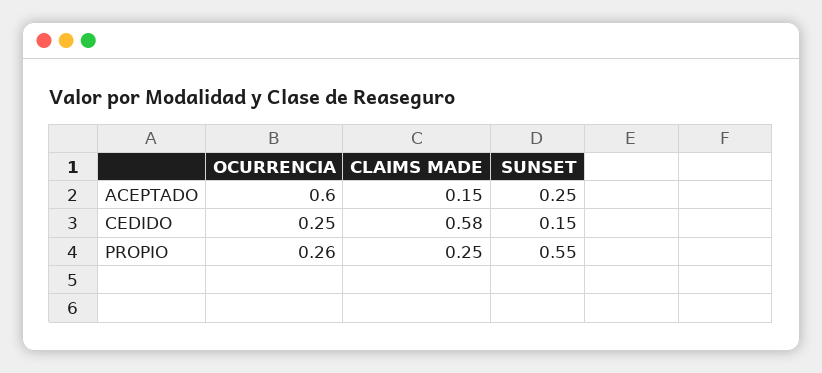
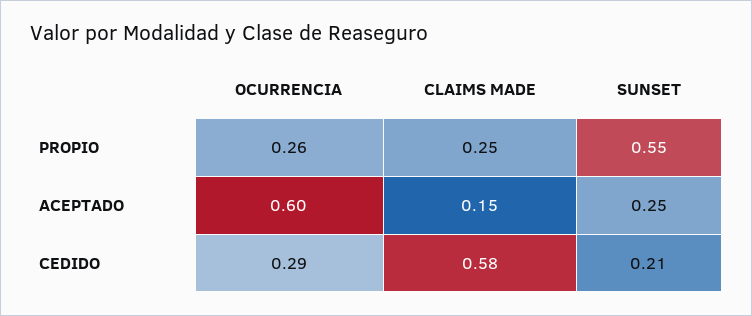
  {
    "OCURRENCIA": {
      "ACEPTADO": 0.6,
-     "CEDIDO": 0.25,
+     "CEDIDO": 0.29,
      "PROPIO": 0.26
    },
    "CLAIMS MADE": {
      "ACEPTADO": 0.15,
      "CEDIDO": 0.58,
      "PROPIO": 0.25
    },
    "SUNSET": {
      "ACEPTADO": 0.25,
-     "CEDIDO": 0.15,
+     "CEDIDO": 0.21,
      "PROPIO": 0.55
    }
  }

